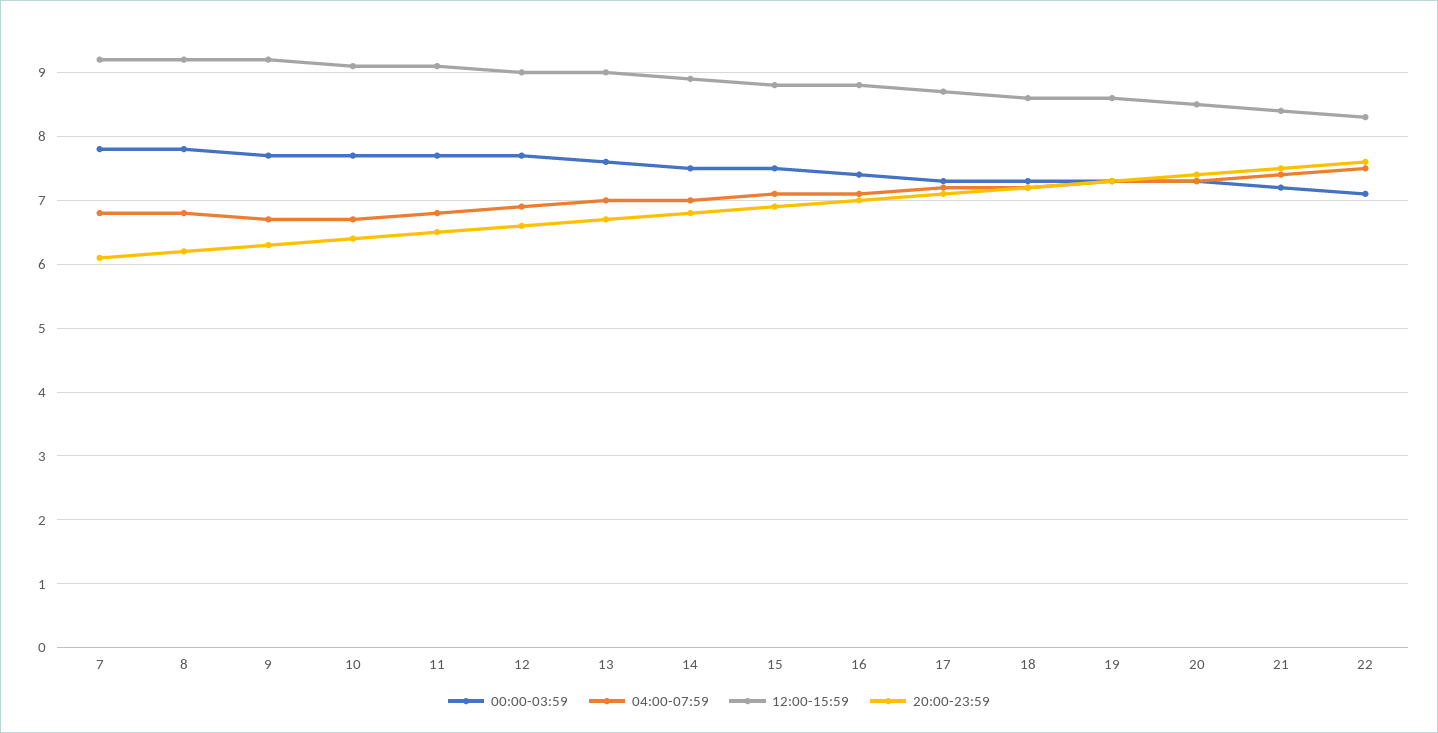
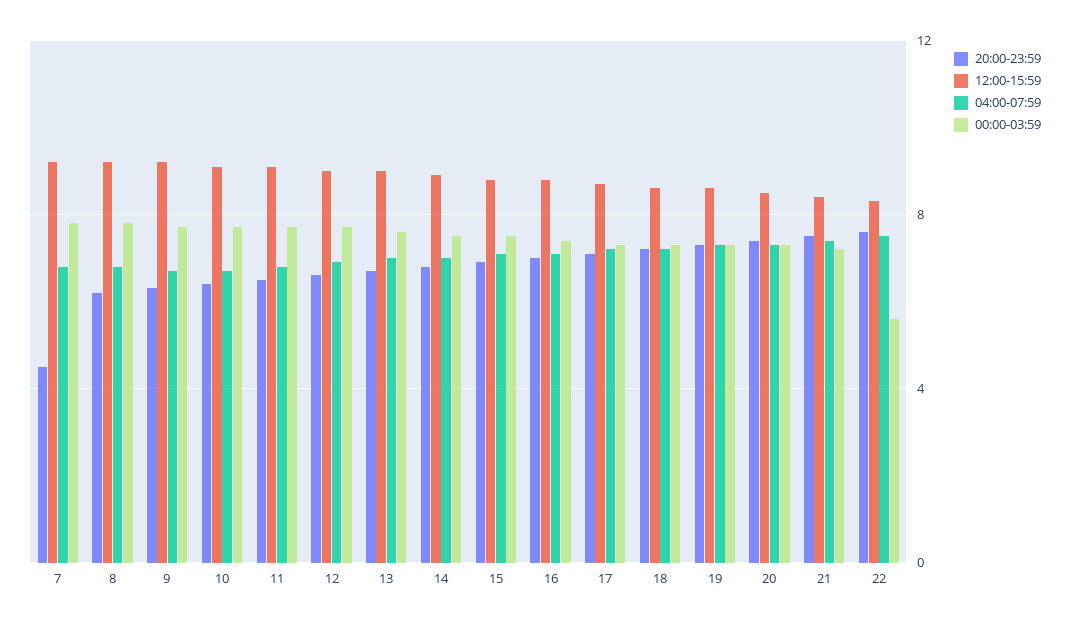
  {
    "00:00-03:59": {
      "7": 7.8,
      "8": 7.8,
      "9": 7.7,
      "10": 7.7,
      "11": 7.7,
      "12": 7.7,
      "13": 7.6,
      "14": 7.5,
      "15": 7.5,
      "16": 7.4,
      "17": 7.3,
      "18": 7.3,
      "19": 7.3,
      "20": 7.3,
      "21": 7.2,
-     "22": 7.1
+     "22": 5.5
    },
    "04:00-07:59": {
      "7": 6.8,
      "8": 6.8,
      "9": 6.7,
      "10": 6.7,
      "11": 6.8,
      "12": 6.9,
      "13": 7,
      "14": 7,
      "15": 7.1,
      "16": 7.1,
      "17": 7.2,
      "18": 7.2,
      "19": 7.3,
      "20": 7.3,
      "21": 7.4,
      "22": 7.5
    },
    "12:00-15:59": {
      "7": 9.2,
      "8": 9.2,
      "9": 9.2,
      "10": 9.1,
      "11": 9.1,
      "12": 9,
      "13": 9,
      "14": 8.9,
      "15": 8.8,
      "16": 8.8,
      "17": 8.7,
      "18": 8.6,
      "19": 8.6,
      "20": 8.5,
      "21": 8.4,
      "22": 8.3
    },
    "20:00-23:59": {
-     "7": 6.1,
+     "7": 4.5,
      "8": 6.2,
      "9": 6.3,
      "10": 6.4,
      "11": 6.5,
      "12": 6.6,
      "13": 6.7,
      "14": 6.8,
      "15": 6.9,
      "16": 7,
      "17": 7.1,
      "18": 7.2,
      "19": 7.3,
      "20": 7.4,
      "21": 7.5,
      "22": 7.6
    }
  }

